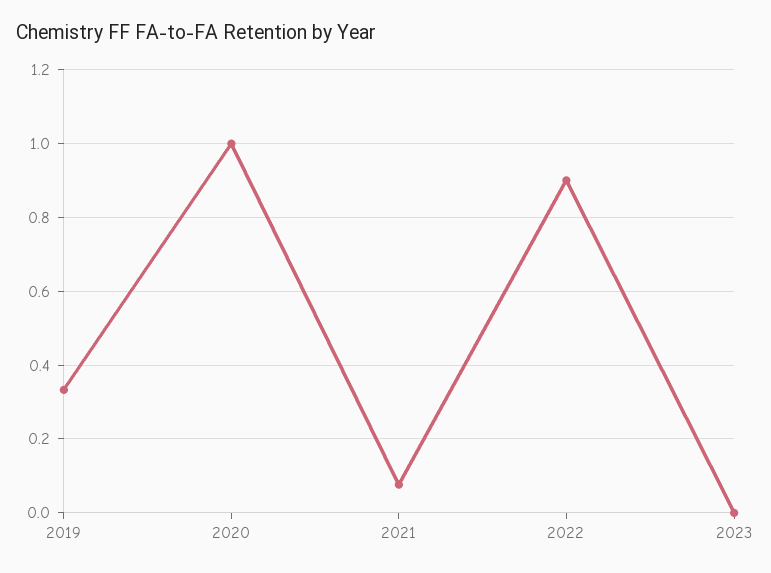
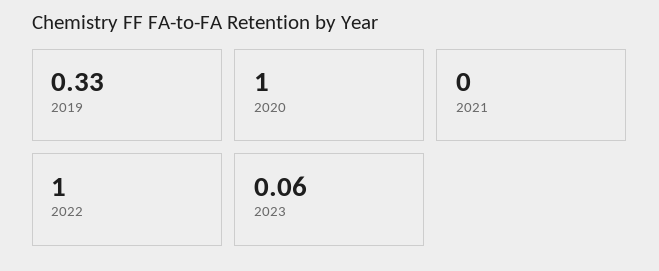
  {
    "2019": 0.33,
    "2020": 1,
-   "2021": 0.08,
+   "2021": 0,
-   "2022": 0.9,
+   "2022": 1,
-   "2023": 0
+   "2023": 0.06
  }

